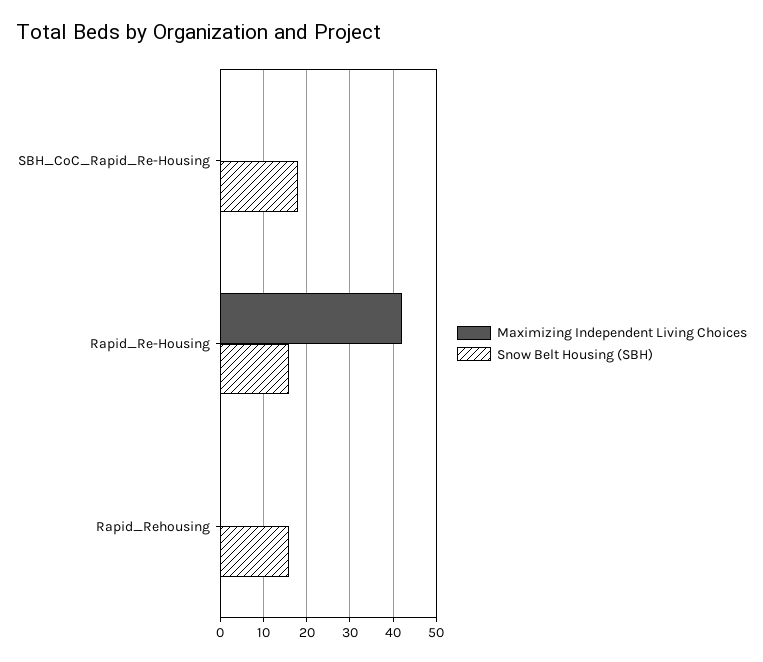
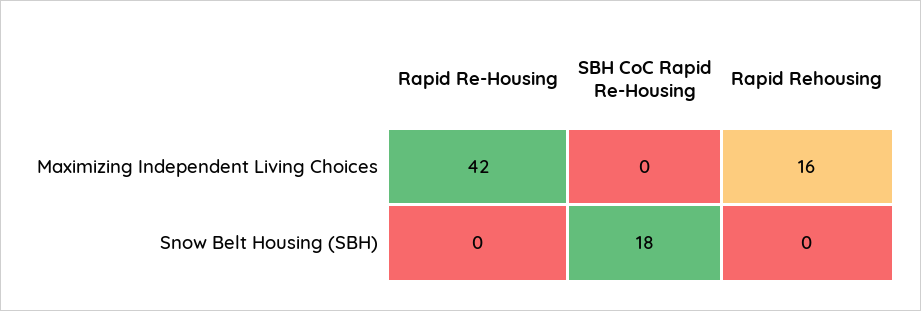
  {
    "Maximizing Independent Living Choices": {
      "SBH_CoC_Rapid_Re-Housing": 0,
      "Rapid_Re-Housing": 42,
-     "Rapid_Rehousing": 0
+     "Rapid_Rehousing": 16
    },
    "Snow Belt Housing (SBH)": {
      "SBH_CoC_Rapid_Re-Housing": 18,
-     "Rapid_Re-Housing": 15,
+     "Rapid_Re-Housing": 0,
-     "Rapid_Rehousing": 15
+     "Rapid_Rehousing": 0
    }
  }

